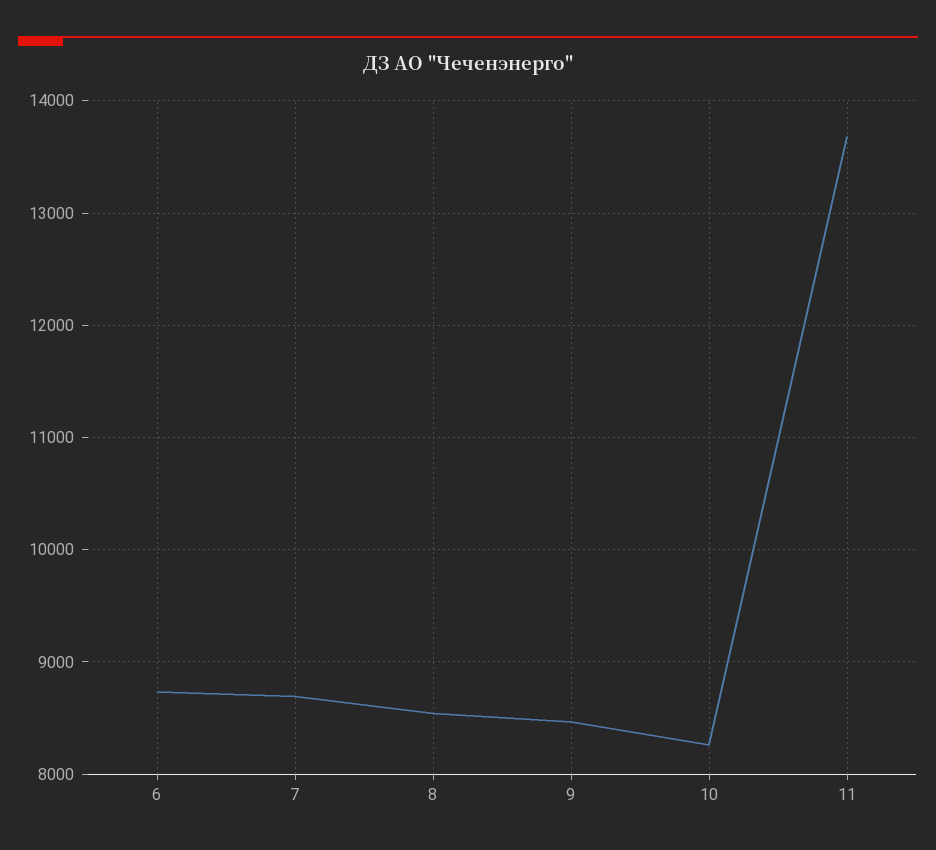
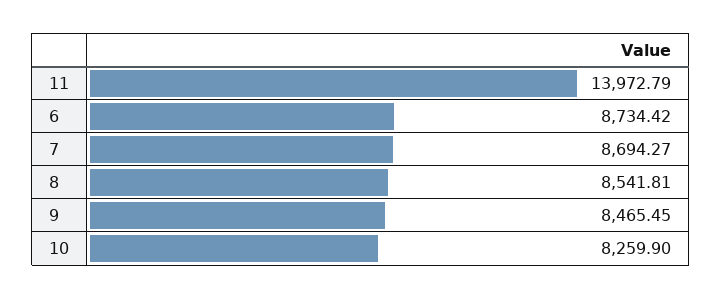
  {
    "6": 8734.42,
    "7": 8694.27,
    "8": 8541.81,
    "9": 8465.45,
    "10": 8259.9,
-   "11": 13700
+   "11": 13972.79
  }

